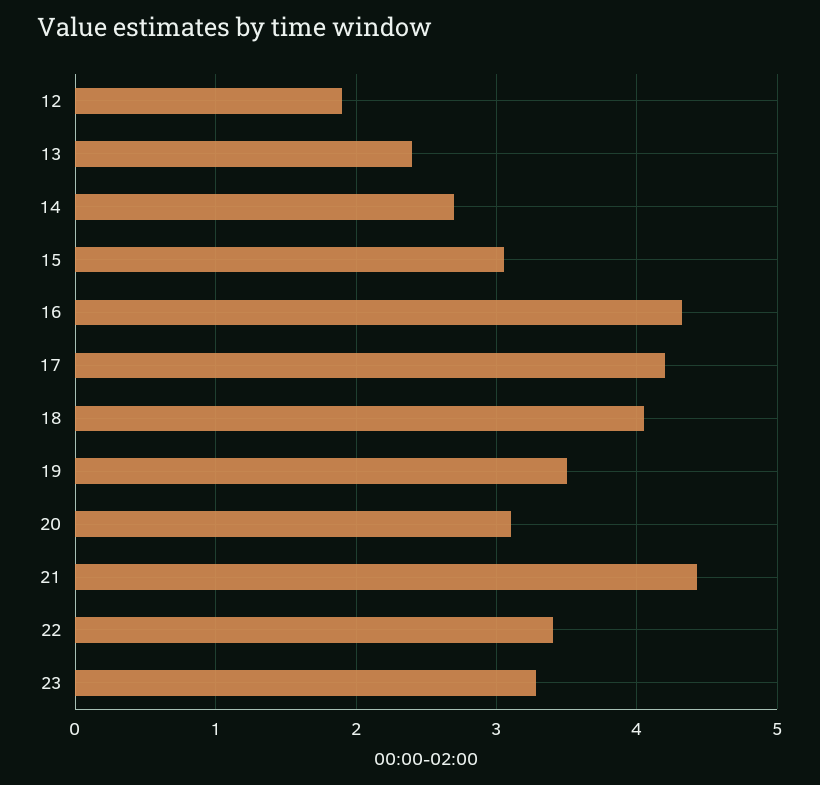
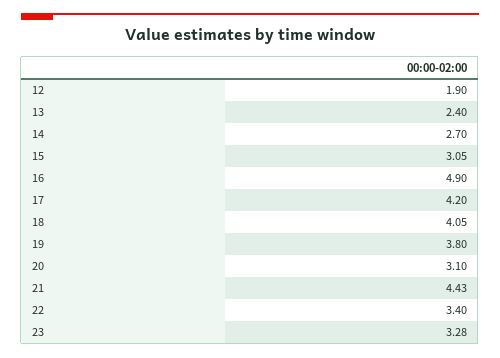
  {
    "12": 1.9,
    "13": 2.4,
    "14": 2.7,
    "15": 3.05,
-   "16": 4.3,
+   "16": 4.9,
    "17": 4.2,
    "18": 4.05,
-   "19": 3.5,
+   "19": 3.8,
    "20": 3.1,
    "21": 4.43,
    "22": 3.4,
    "23": 3.28
  }

